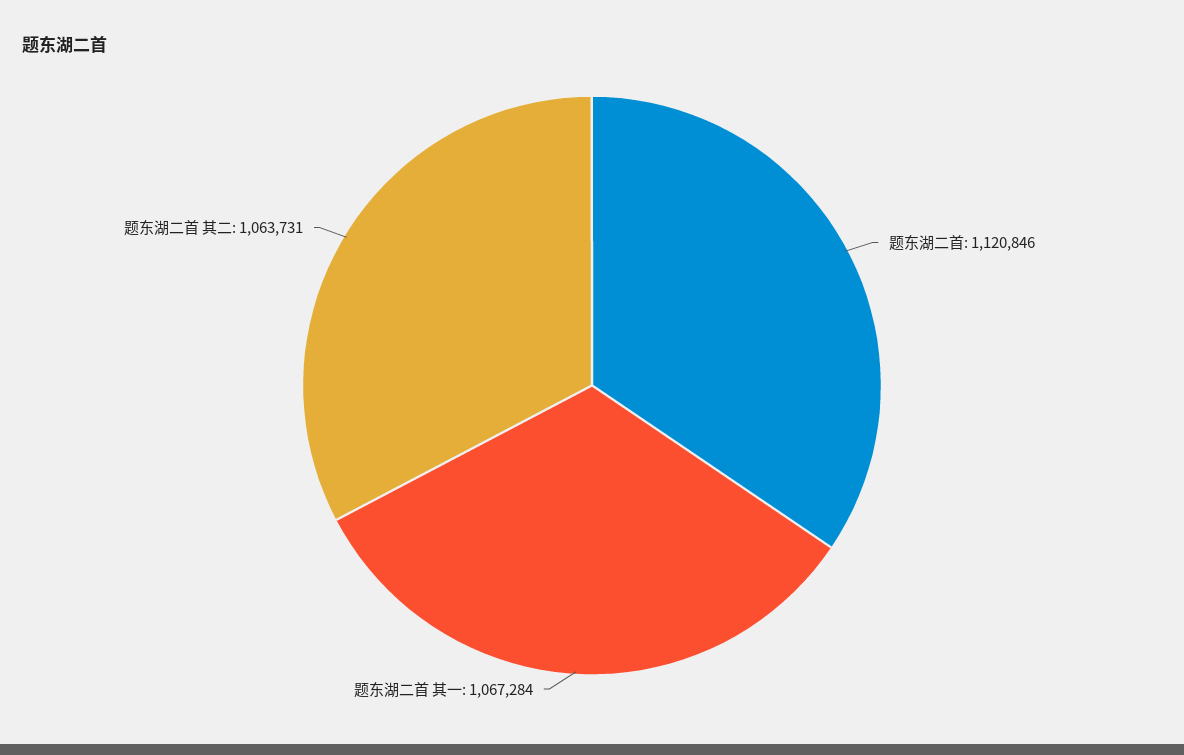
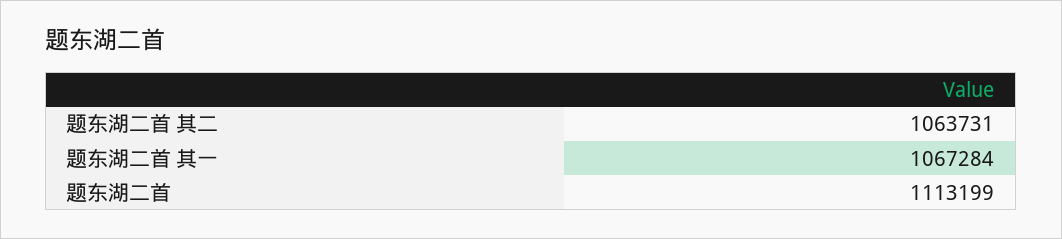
  {
-   "题东湖二首": 1120846,
+   "题东湖二首": 1113199,
    "题东湖二首 其一": 1067284,
    "题东湖二首 其二": 1063731
  }

